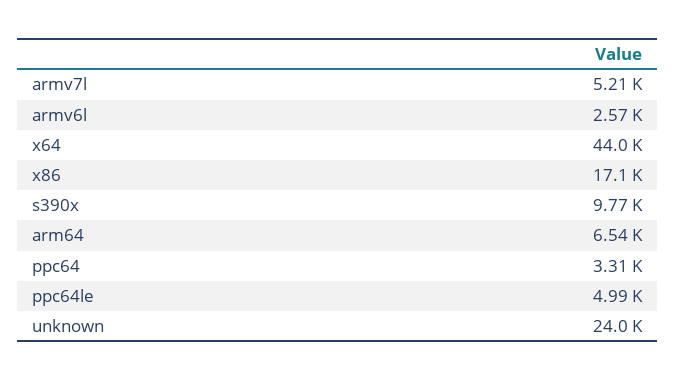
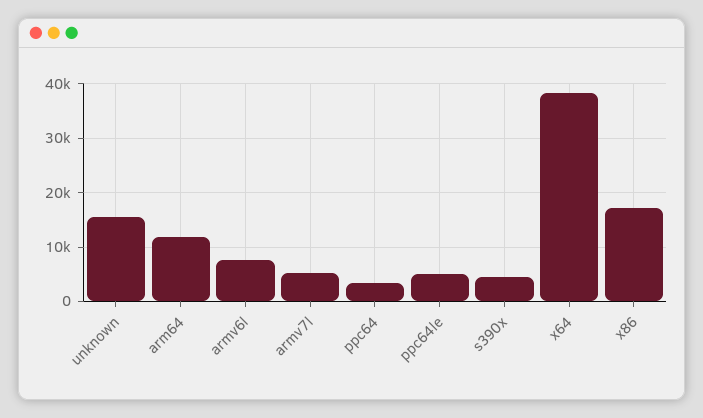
  {
    "armv7l": 5210,
-   "armv6l": 2570,
+   "armv6l": 8000,
-   "x64": 44000,
+   "x64": 38000,
    "x86": 17100,
-   "s390x": 9770,
+   "s390x": 4000,
-   "arm64": 6540,
+   "arm64": 12000,
    "ppc64": 3310,
    "ppc64le": 4990,
-   "unknown": 24000
+   "unknown": 16000
  }

